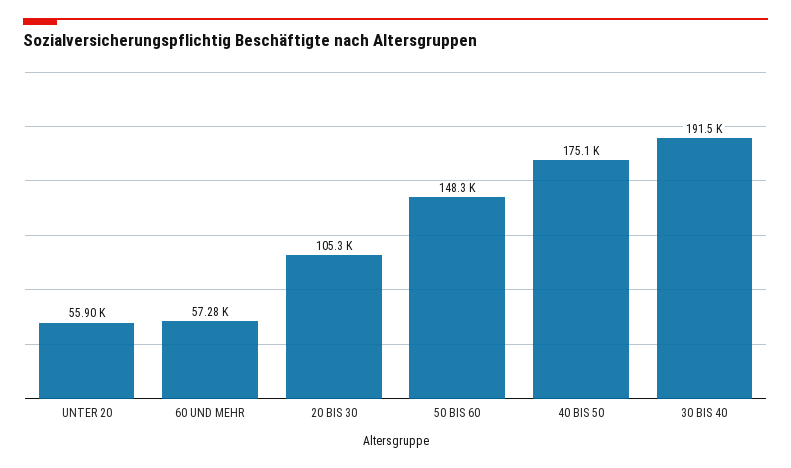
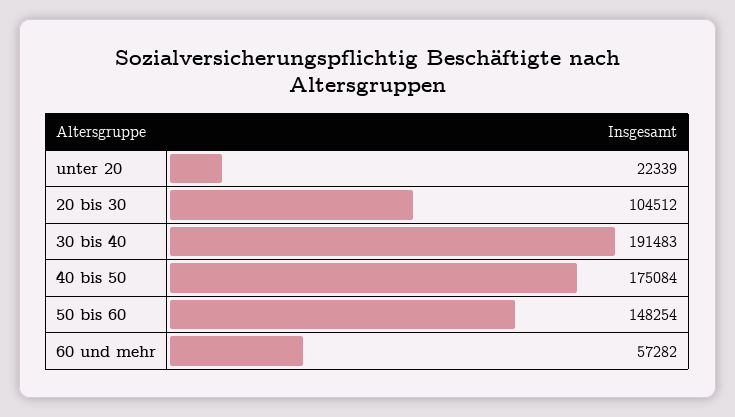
  {
-   "UNTER 20": 55900,
+   "UNTER 20": 22339,
    "60 UND MEHR": 57282,
-   "20 BIS 30": 105300,
+   "20 BIS 30": 104512,
    "50 BIS 60": 148254,
    "40 BIS 50": 175084,
    "30 BIS 40": 191483
  }

